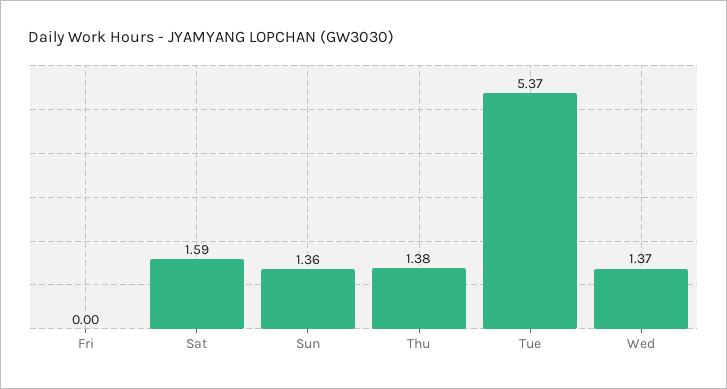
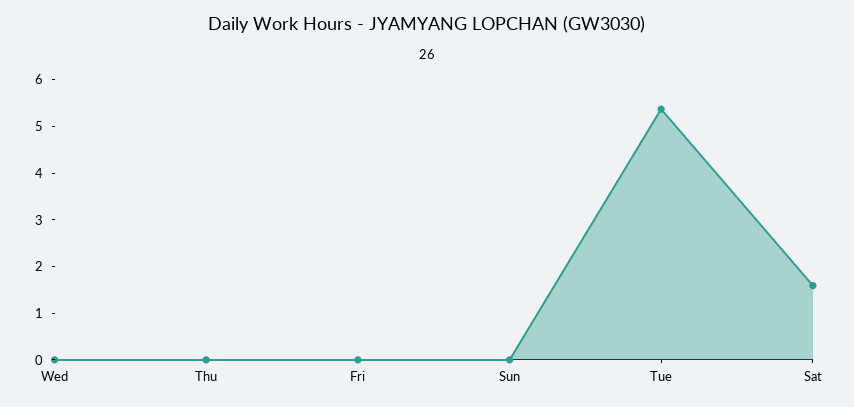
  {
    "Fri": 0,
    "Sat": 1.59,
-   "Sun": 1.36,
+   "Sun": 0,
-   "Thu": 1.38,
+   "Thu": 0,
    "Tue": 5.37,
-   "Wed": 1.37
+   "Wed": 0
  }

